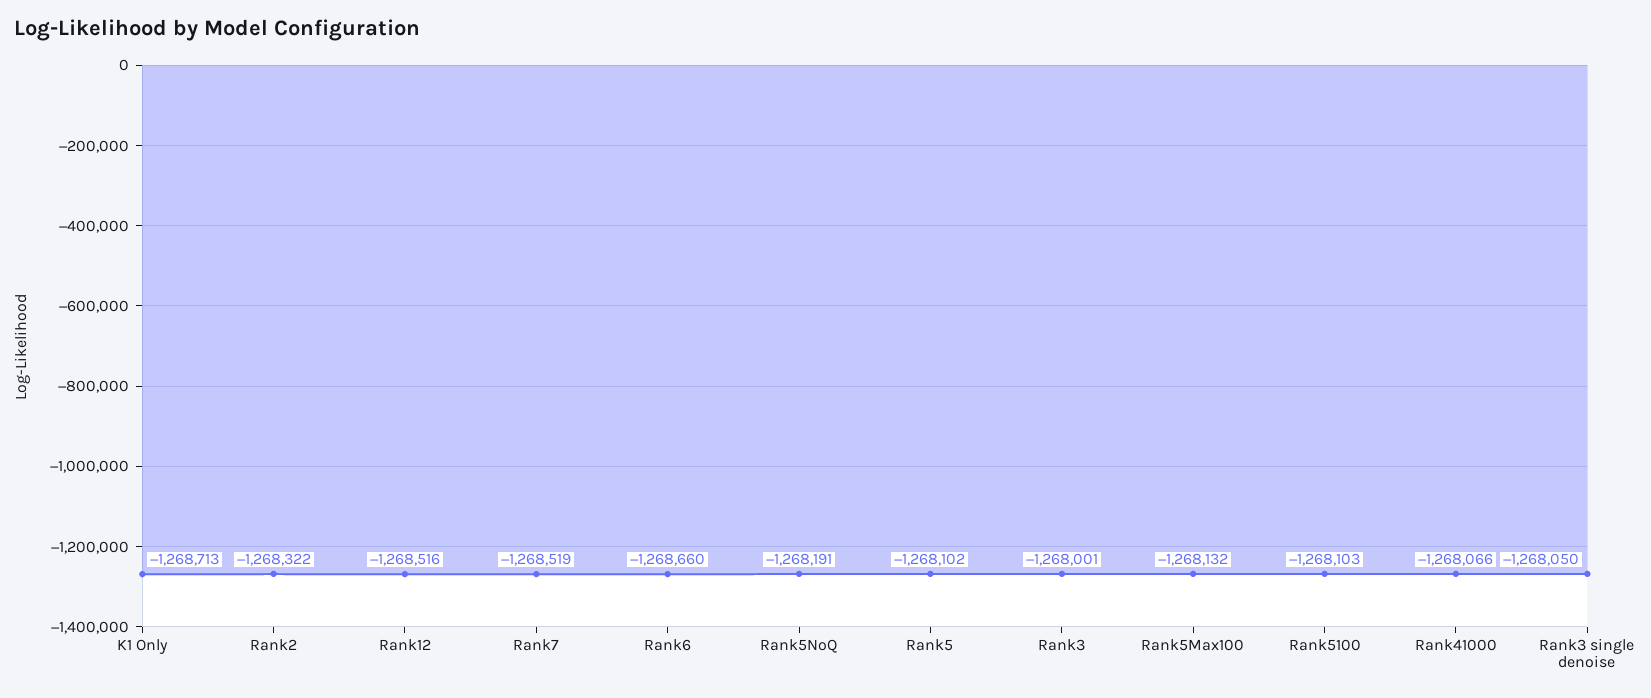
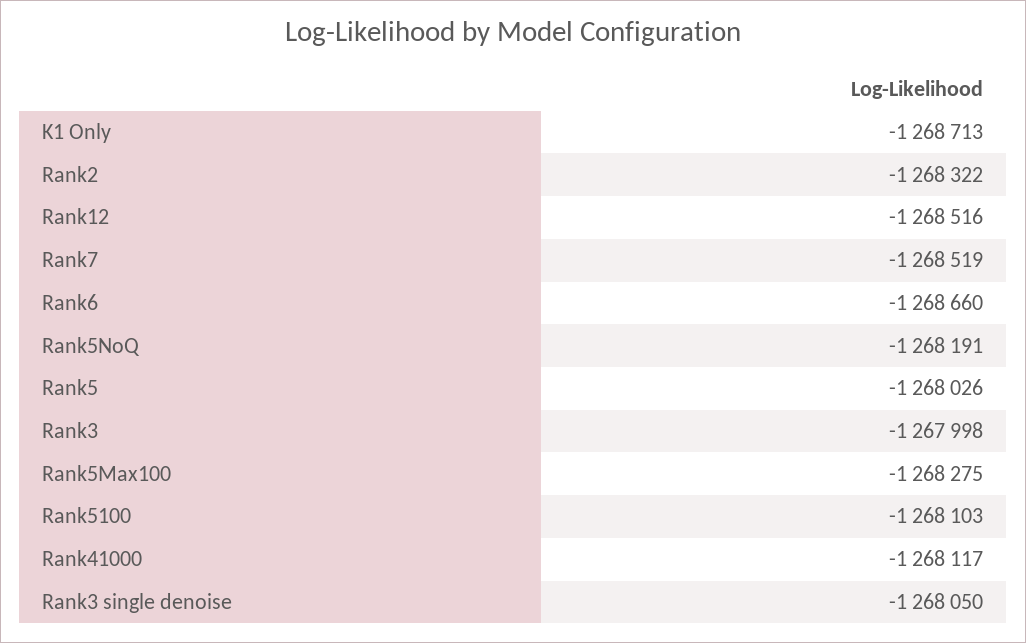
  {
    "K1 Only": -1268713,
    "Rank2": -1268322,
    "Rank12": -1268516,
    "Rank7": -1268519,
    "Rank6": -1268660,
    "Rank5NoQ": -1268191,
-   "Rank5": -1268102,
+   "Rank5": -1268026,
-   "Rank3": -1268001,
+   "Rank3": -1267998,
-   "Rank5Max100": -1268132,
+   "Rank5Max100": -1268275,
    "Rank5100": -1268103,
-   "Rank41000": -1268066,
+   "Rank41000": -1268117,
    "Rank3 single denoise": -1268050
  }

